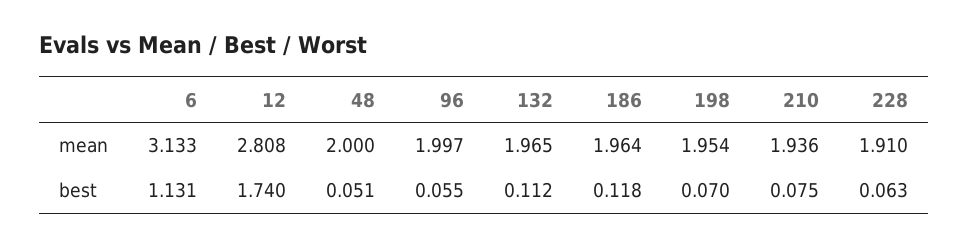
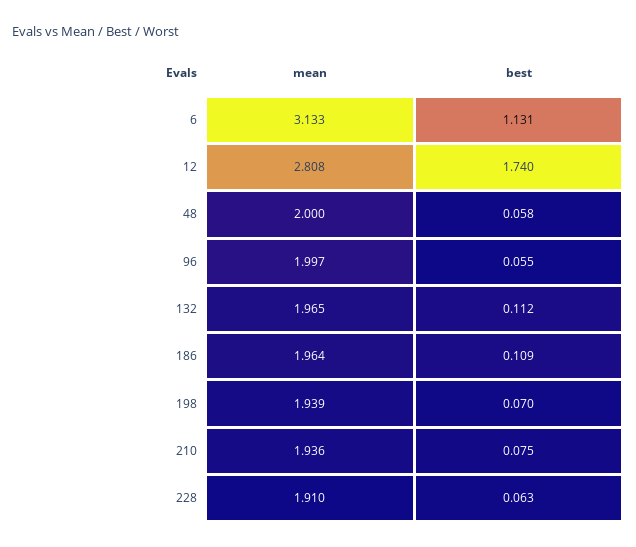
  {
    "6": {
      "mean": 3.133,
      "best": 1.131
    },
    "12": {
      "mean": 2.808,
      "best": 1.74
    },
    "48": {
      "mean": 2,
-     "best": 0.051
+     "best": 0.058
    },
    "96": {
      "mean": 1.997,
      "best": 0.055
    },
    "132": {
      "mean": 1.965,
      "best": 0.112
    },
    "186": {
      "mean": 1.964,
-     "best": 0.118
+     "best": 0.109
    },
    "198": {
-     "mean": 1.954,
+     "mean": 1.939,
      "best": 0.07
    },
    "210": {
      "mean": 1.936,
      "best": 0.075
    },
    "228": {
      "mean": 1.91,
      "best": 0.063
    }
  }

